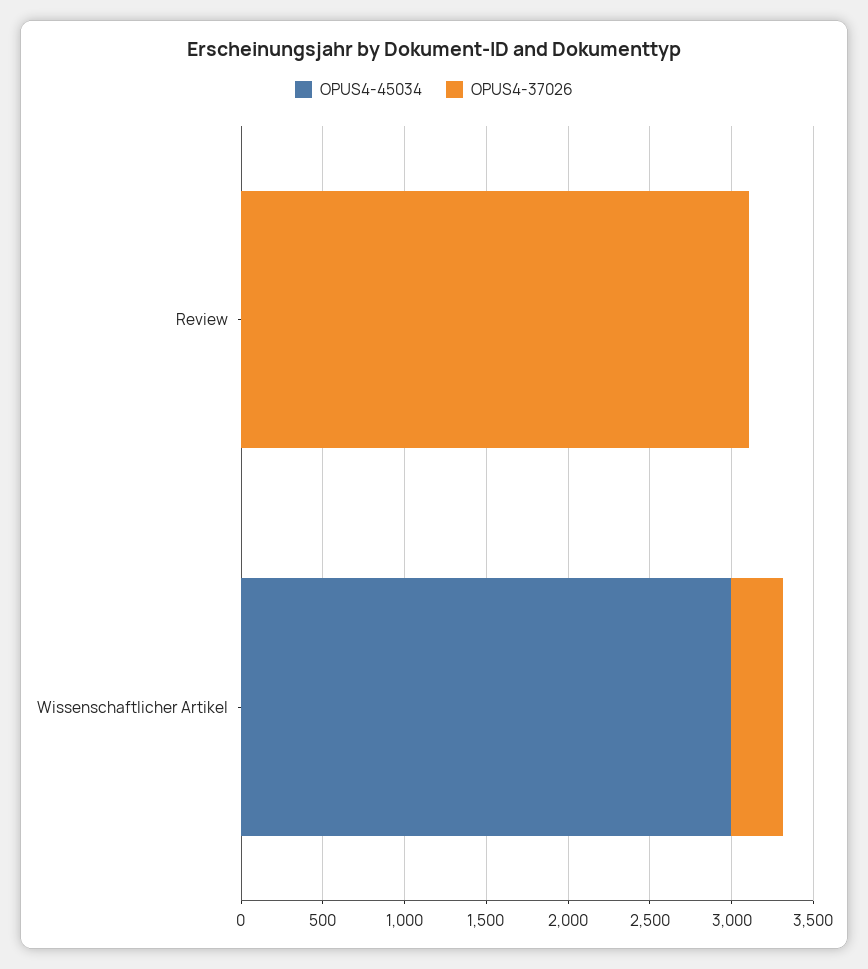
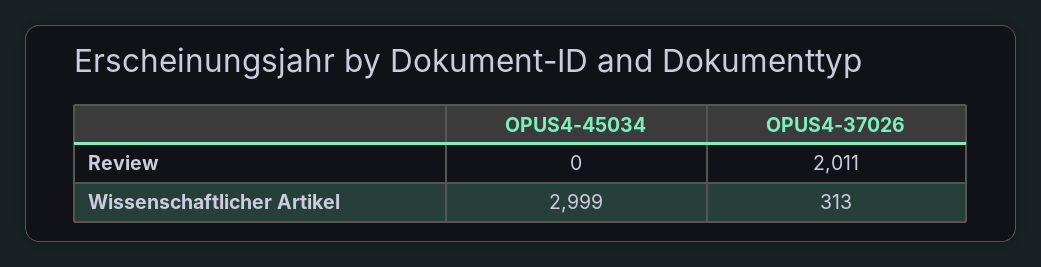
  {
    "OPUS4-45034": {
      "Review": 0,
      "Wissenschaftlicher Artikel": 2999
    },
    "OPUS4-37026": {
-     "Review": 3100,
+     "Review": 2011,
      "Wissenschaftlicher Artikel": 313
    }
  }

